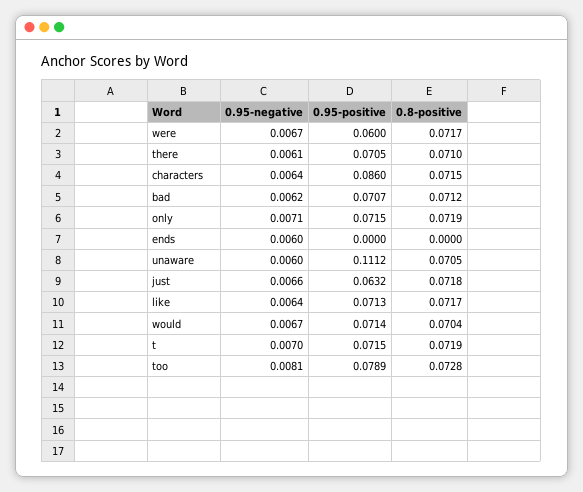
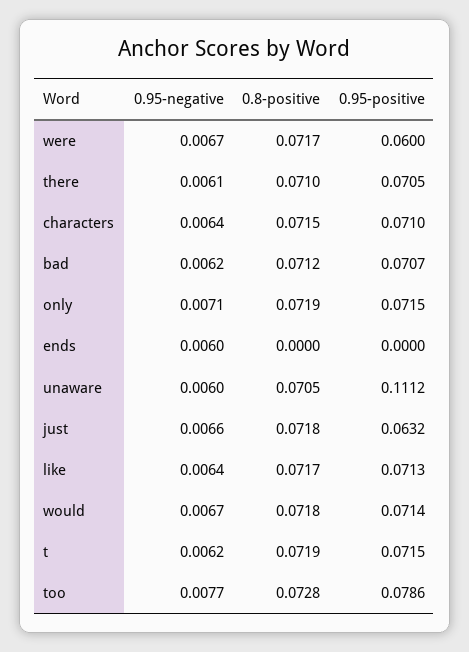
  {
    "0.95-negative": {
      "were": 0.0067,
      "there": 0.0061,
      "characters": 0.0064,
      "bad": 0.0062,
      "only": 0.0071,
      "ends": 0.006,
      "unaware": 0.006,
      "just": 0.0066,
      "like": 0.0064,
      "would": 0.0067,
-     "t": 0.007,
+     "t": 0.0062,
-     "too": 0.0081
+     "too": 0.0077
    },
    "0.95-positive": {
      "were": 0.06,
      "there": 0.0705,
-     "characters": 0.086,
+     "characters": 0.071,
      "bad": 0.0707,
      "only": 0.0715,
      "ends": 0,
      "unaware": 0.1112,
      "just": 0.0632,
      "like": 0.0713,
      "would": 0.0714,
      "t": 0.0715,
-     "too": 0.0789
+     "too": 0.0786
    },
    "0.8-positive": {
      "were": 0.0717,
      "there": 0.071,
      "characters": 0.0715,
      "bad": 0.0712,
      "only": 0.0719,
      "ends": 0,
      "unaware": 0.0705,
      "just": 0.0718,
      "like": 0.0717,
-     "would": 0.0704,
+     "would": 0.0718,
      "t": 0.0719,
      "too": 0.0728
    }
  }

